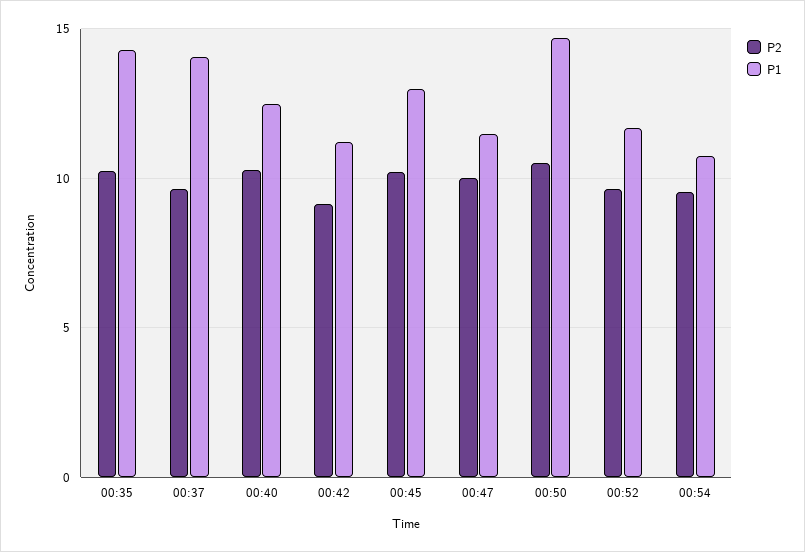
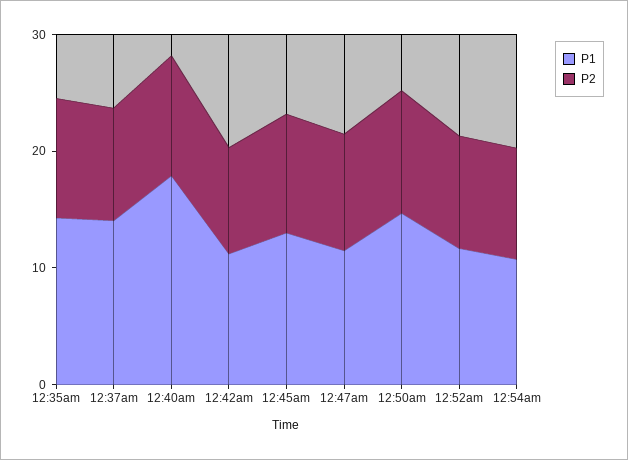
  {
    "P2": {
      "00:35": 10.5,
      "00:37": 9.5,
      "00:40": 10.5,
      "00:42": 9,
      "00:45": 10,
      "00:47": 10,
      "00:50": 10.5,
      "00:52": 9.5,
      "00:54": 9.5
    },
    "P1": {
      "00:35": 14.5,
      "00:37": 14,
-     "00:40": 12.5,
+     "00:40": 18,
      "00:42": 11,
      "00:45": 13,
      "00:47": 11.5,
      "00:50": 14.5,
      "00:52": 11.5,
      "00:54": 10.5
    }
  }

